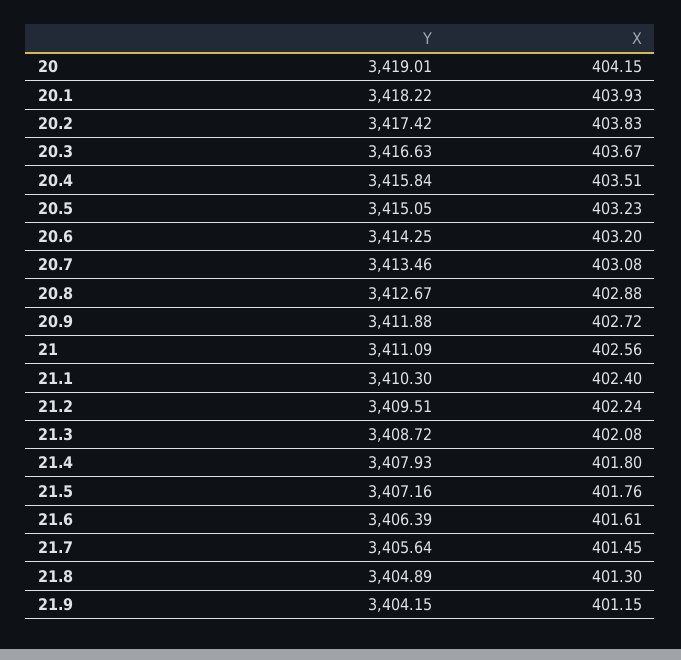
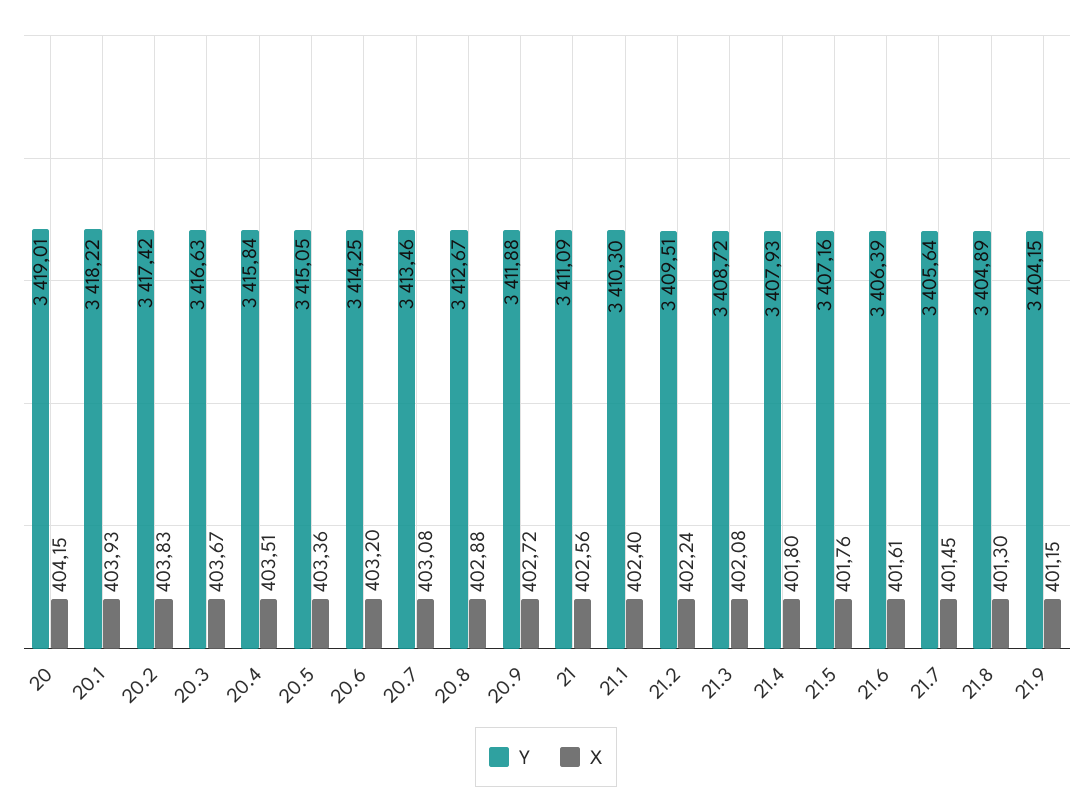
  {
    "Y": {
      "20": 3419.01,
      "20.1": 3418.22,
      "20.2": 3417.42,
      "20.3": 3416.63,
      "20.4": 3415.84,
      "20.5": 3415.05,
      "20.6": 3414.25,
      "20.7": 3413.46,
      "20.8": 3412.67,
      "20.9": 3411.88,
      "21": 3411.09,
      "21.1": 3410.3,
      "21.2": 3409.51,
      "21.3": 3408.72,
      "21.4": 3407.93,
      "21.5": 3407.16,
      "21.6": 3406.39,
      "21.7": 3405.64,
      "21.8": 3404.89,
      "21.9": 3404.15
    },
    "X": {
      "20": 404.15,
      "20.1": 403.93,
      "20.2": 403.83,
      "20.3": 403.67,
      "20.4": 403.51,
-     "20.5": 403.23,
+     "20.5": 403.36,
      "20.6": 403.2,
      "20.7": 403.08,
      "20.8": 402.88,
      "20.9": 402.72,
      "21": 402.56,
      "21.1": 402.4,
      "21.2": 402.24,
      "21.3": 402.08,
      "21.4": 401.8,
      "21.5": 401.76,
      "21.6": 401.61,
      "21.7": 401.45,
      "21.8": 401.3,
      "21.9": 401.15
    }
  }

